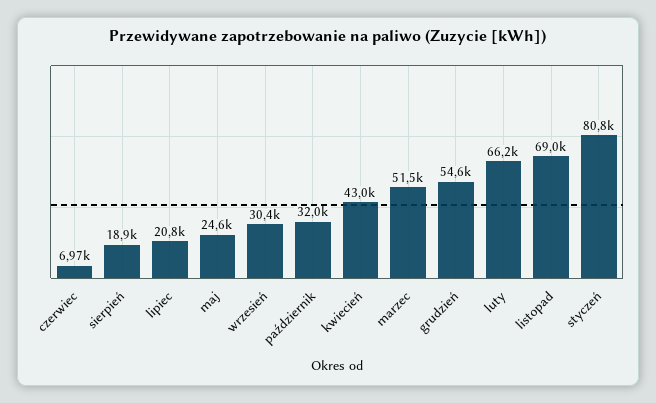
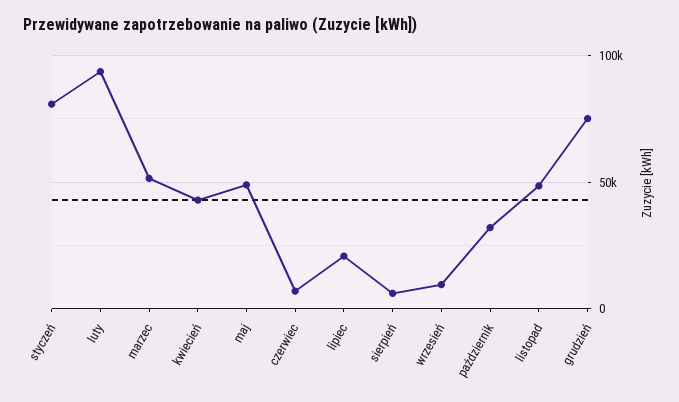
  {
    "czerwiec": 6970,
-   "sierpień": 18900,
+   "sierpień": 5000,
    "lipiec": 20800,
-   "maj": 24600,
+   "maj": 50000,
-   "wrzesień": 30400,
+   "wrzesień": 10000,
    "październik": 32000,
    "kwiecień": 43000,
    "marzec": 51500,
-   "grudzień": 54600,
+   "grudzień": 75000,
-   "luty": 66200,
+   "luty": 95000,
-   "listopad": 69000,
+   "listopad": 50000,
    "styczeń": 80800
  }

